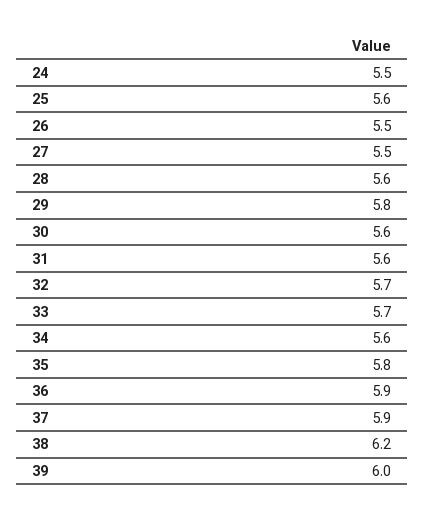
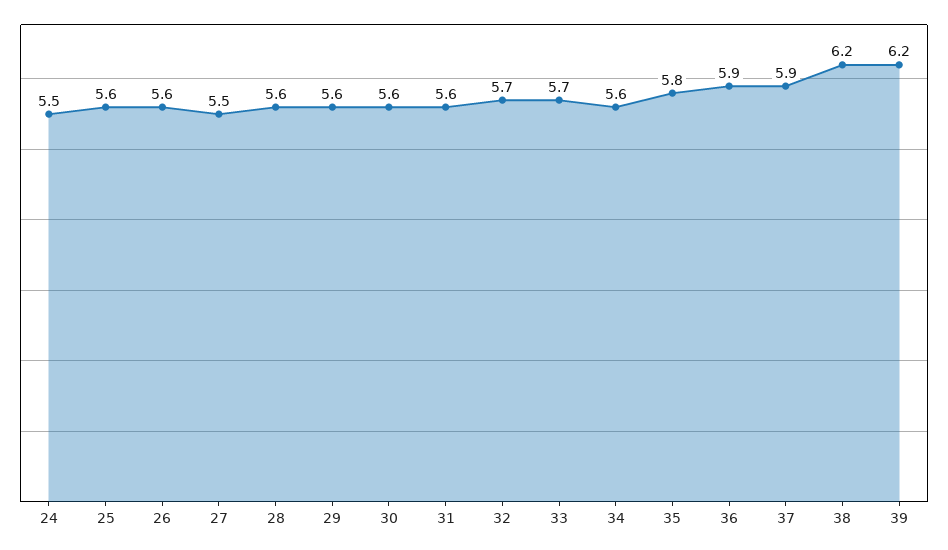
  {
    "24": 5.5,
    "25": 5.6,
-   "26": 5.5,
+   "26": 5.6,
    "27": 5.5,
    "28": 5.6,
-   "29": 5.8,
+   "29": 5.6,
    "30": 5.6,
    "31": 5.6,
    "32": 5.7,
    "33": 5.7,
    "34": 5.6,
    "35": 5.8,
    "36": 5.9,
    "37": 5.9,
    "38": 6.2,
-   "39": 6
+   "39": 6.2
  }

